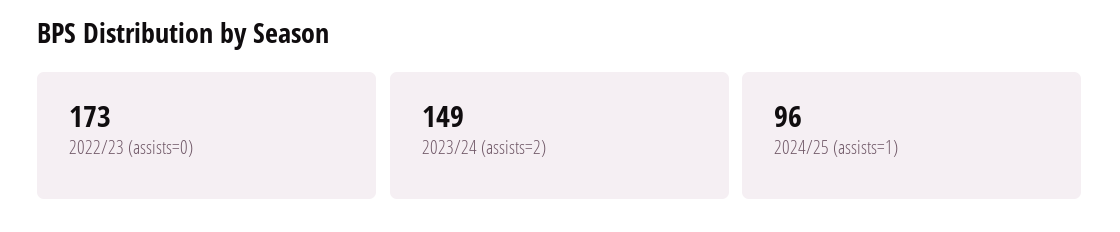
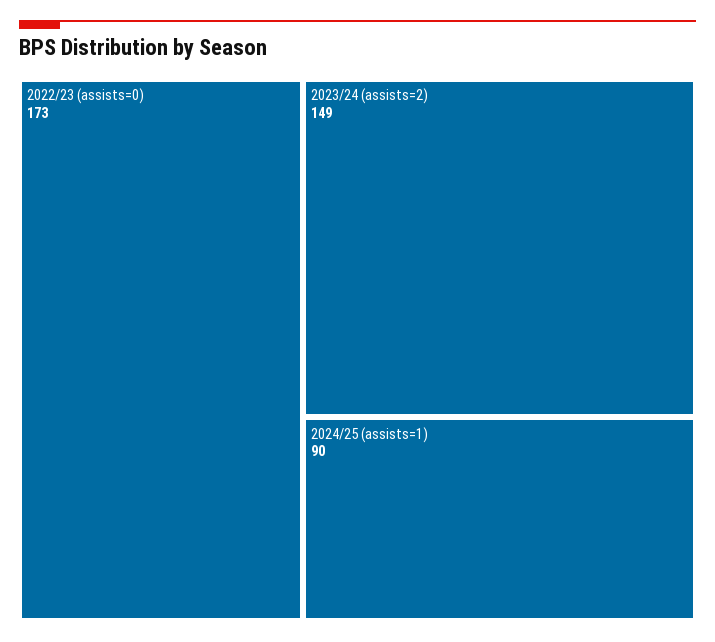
  {
    "2022/23 (assists=0)": 173,
    "2023/24 (assists=2)": 149,
-   "2024/25 (assists=1)": 96
+   "2024/25 (assists=1)": 90
  }

